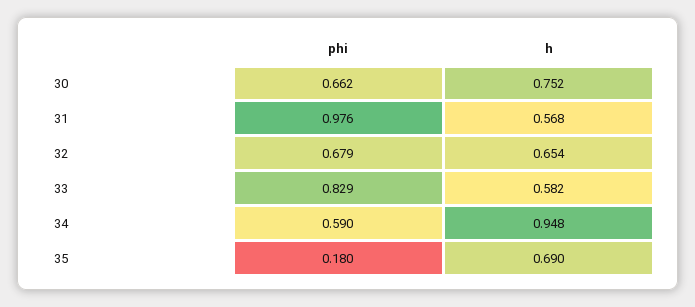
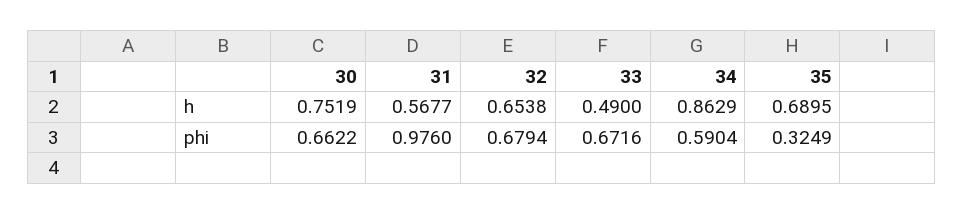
  {
    "phi": {
      "30": 0.6622,
      "31": 0.976,
      "32": 0.6794,
-     "33": 0.829,
+     "33": 0.6716,
      "34": 0.5904,
-     "35": 0.18
+     "35": 0.3249
    },
    "h": {
      "30": 0.7519,
      "31": 0.5677,
      "32": 0.6538,
-     "33": 0.582,
+     "33": 0.49,
-     "34": 0.948,
+     "34": 0.8629,
      "35": 0.6895
    }
  }

